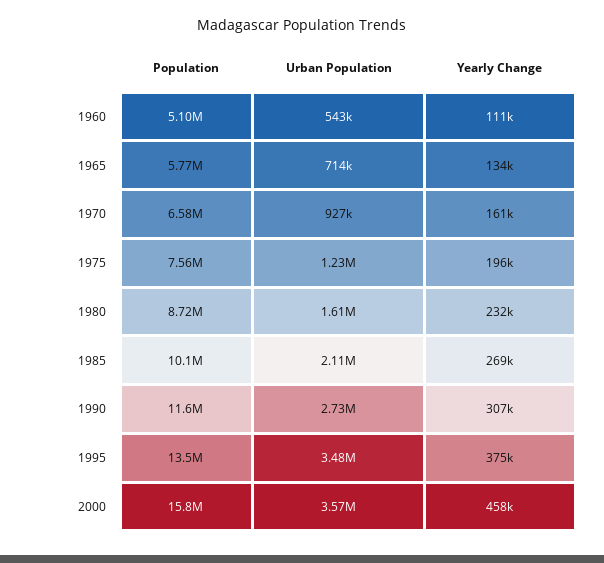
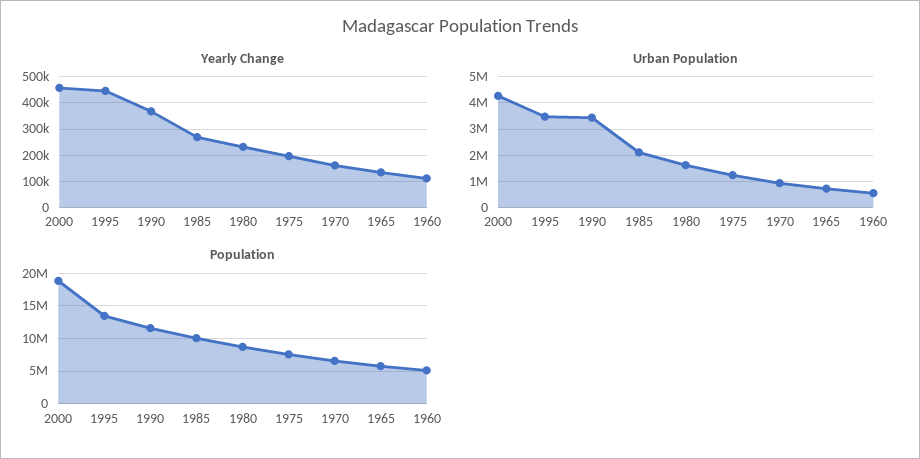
  {
    "Population": {
      "1960": 5100000,
      "1965": 5770000,
      "1970": 6580000,
      "1975": 7560000,
      "1980": 8720000,
      "1985": 10100000,
      "1990": 11600000,
      "1995": 13500000,
-     "2000": 15800000
+     "2000": 19000000
    },
    "Urban Population": {
      "1960": 543000,
      "1965": 714000,
      "1970": 927000,
      "1975": 1230000,
      "1980": 1610000,
      "1985": 2110000,
-     "1990": 2730000,
+     "1990": 3500000,
      "1995": 3480000,
-     "2000": 3570000
+     "2000": 4250000
    },
    "Yearly Change": {
      "1960": 111000,
      "1965": 134000,
      "1970": 161000,
      "1975": 196000,
      "1980": 232000,
      "1985": 269000,
-     "1990": 307000,
+     "1990": 375000,
-     "1995": 375000,
+     "1995": 450000,
      "2000": 458000
    }
  }

